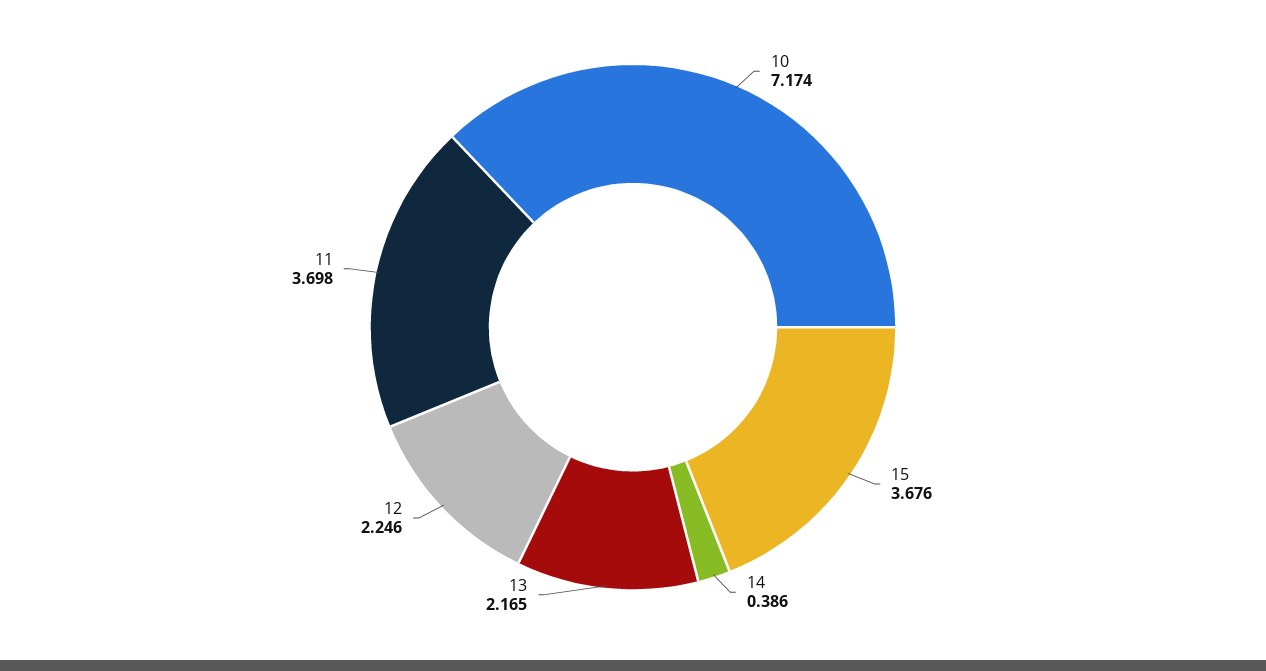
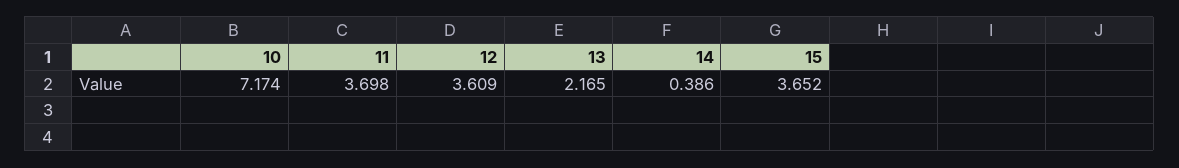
  {
    "10": 7.174,
-   "15": 3.676,
+   "15": 3.652,
    "14": 0.386,
    "13": 2.165,
-   "12": 2.246,
+   "12": 3.609,
    "11": 3.698
  }

